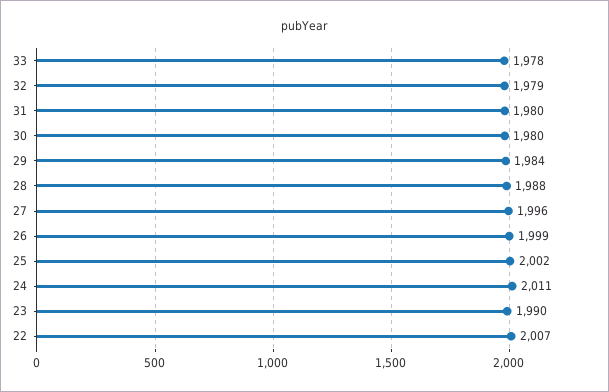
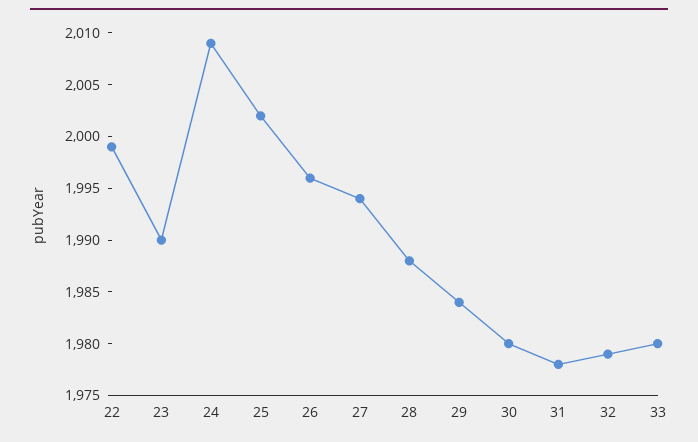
  {
-   "33": 1978,
+   "33": 1980,
    "32": 1979,
-   "31": 1980,
+   "31": 1978,
    "30": 1980,
    "29": 1984,
    "28": 1988,
-   "27": 1996,
+   "27": 1994,
-   "26": 1999,
+   "26": 1996,
    "25": 2002,
-   "24": 2011,
+   "24": 2009,
    "23": 1990,
-   "22": 2007
+   "22": 1999
  }

